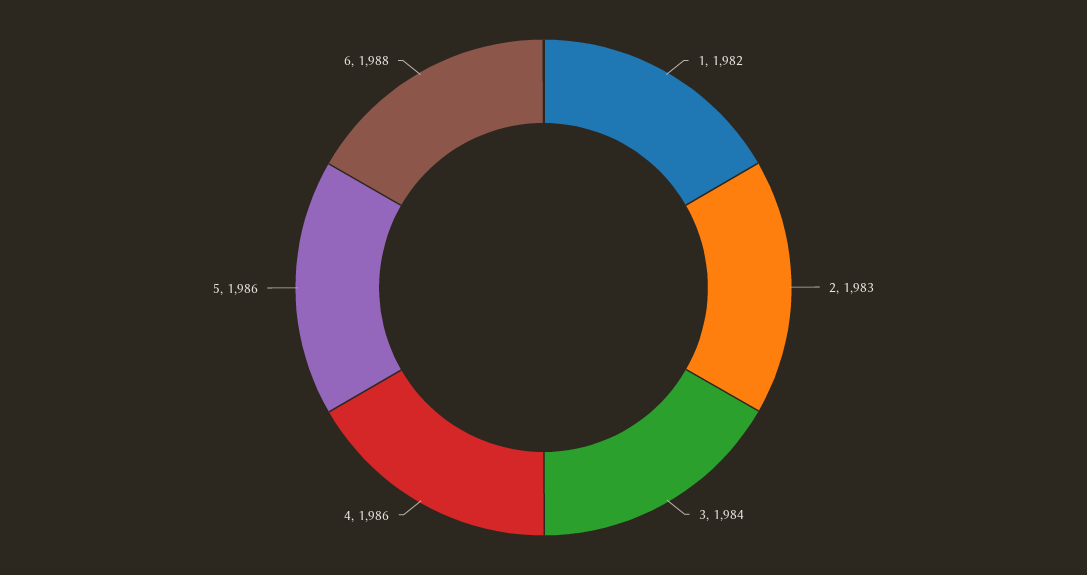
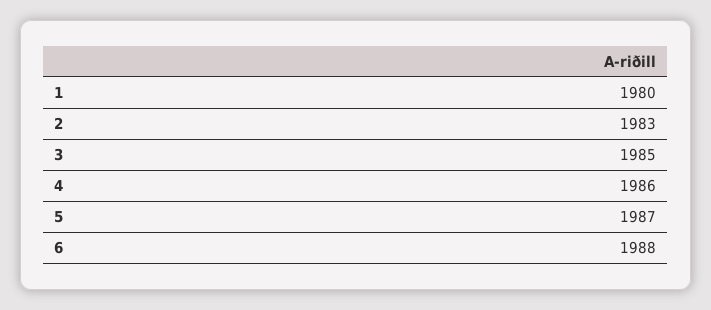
  {
-   "1": 1982,
+   "1": 1980,
    "2": 1983,
-   "3": 1984,
+   "3": 1985,
    "4": 1986,
-   "5": 1986,
+   "5": 1987,
    "6": 1988
  }

